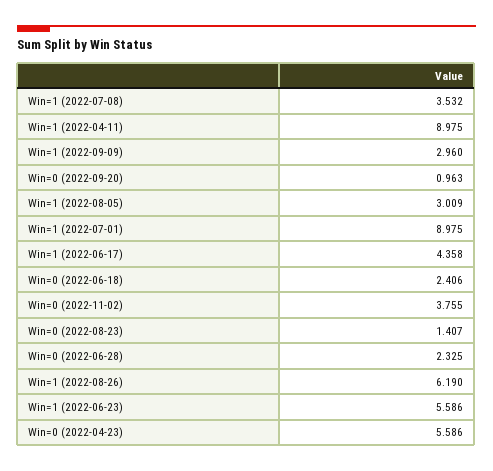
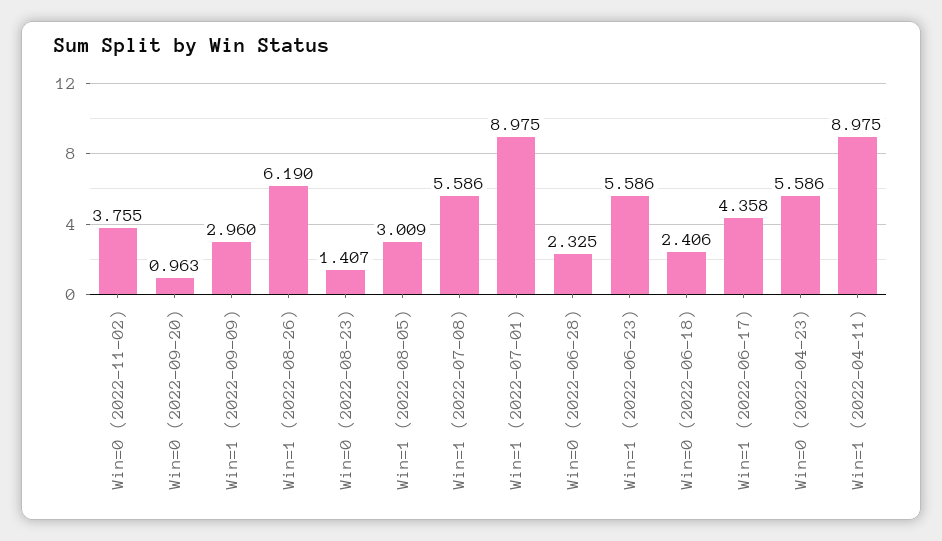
  {
-   "Win=1 (2022-07-08)": 3.532,
+   "Win=1 (2022-07-08)": 5.586,
    "Win=1 (2022-04-11)": 8.975,
    "Win=1 (2022-09-09)": 2.96,
    "Win=0 (2022-09-20)": 0.963,
    "Win=1 (2022-08-05)": 3.009,
    "Win=1 (2022-07-01)": 8.975,
    "Win=1 (2022-06-17)": 4.358,
    "Win=0 (2022-06-18)": 2.406,
    "Win=0 (2022-11-02)": 3.755,
    "Win=0 (2022-08-23)": 1.407,
    "Win=0 (2022-06-28)": 2.325,
    "Win=1 (2022-08-26)": 6.19,
    "Win=1 (2022-06-23)": 5.586,
    "Win=0 (2022-04-23)": 5.586
  }

